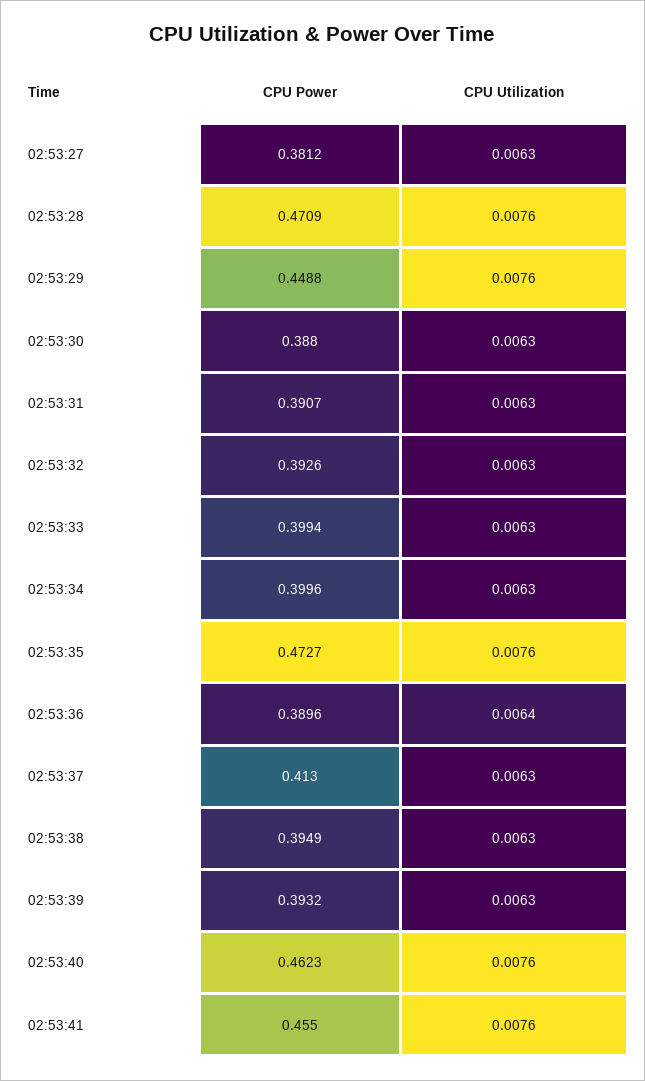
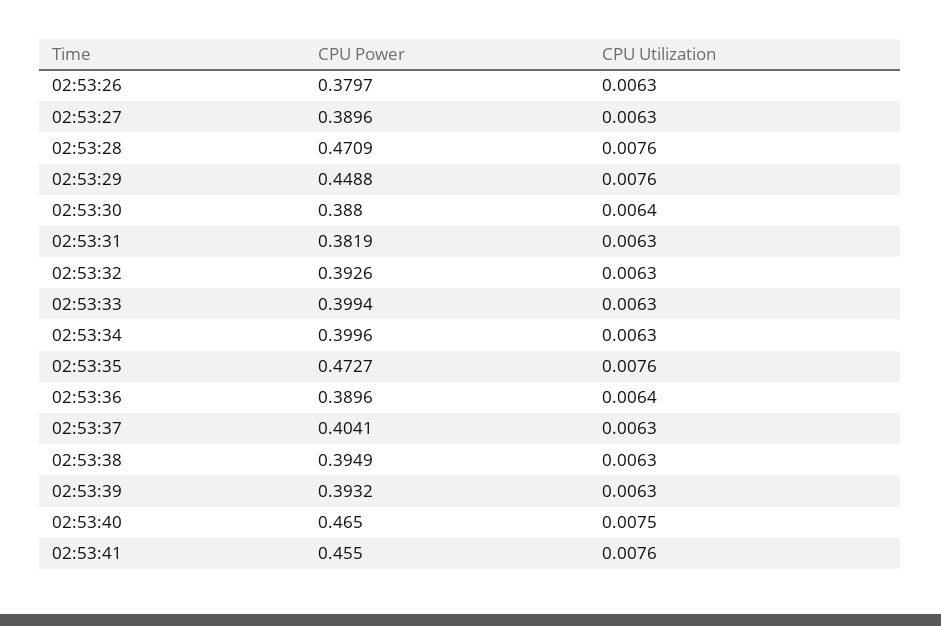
  {
    "CPU Power": {
-     "02:53:27": 0.3812,
+     "02:53:27": 0.3896,
      "02:53:28": 0.4709,
      "02:53:29": 0.4488,
      "02:53:30": 0.388,
-     "02:53:31": 0.3907,
+     "02:53:31": 0.3819,
      "02:53:32": 0.3926,
      "02:53:33": 0.3994,
      "02:53:34": 0.3996,
      "02:53:35": 0.4727,
      "02:53:36": 0.3896,
-     "02:53:37": 0.413,
+     "02:53:37": 0.4041,
      "02:53:38": 0.3949,
      "02:53:39": 0.3932,
-     "02:53:40": 0.4623,
+     "02:53:40": 0.465,
-     "02:53:41": 0.455
+     "02:53:41": 0.455,
+     "02:53:26": 0.3797
    },
    "CPU Utilization": {
      "02:53:27": 0.0063,
      "02:53:28": 0.0076,
      "02:53:29": 0.0076,
-     "02:53:30": 0.0063,
+     "02:53:30": 0.0064,
      "02:53:31": 0.0063,
      "02:53:32": 0.0063,
      "02:53:33": 0.0063,
      "02:53:34": 0.0063,
      "02:53:35": 0.0076,
      "02:53:36": 0.0064,
      "02:53:37": 0.0063,
      "02:53:38": 0.0063,
      "02:53:39": 0.0063,
-     "02:53:40": 0.0076,
+     "02:53:40": 0.0075,
-     "02:53:41": 0.0076
+     "02:53:41": 0.0076,
+     "02:53:26": 0.0063
    }
  }

